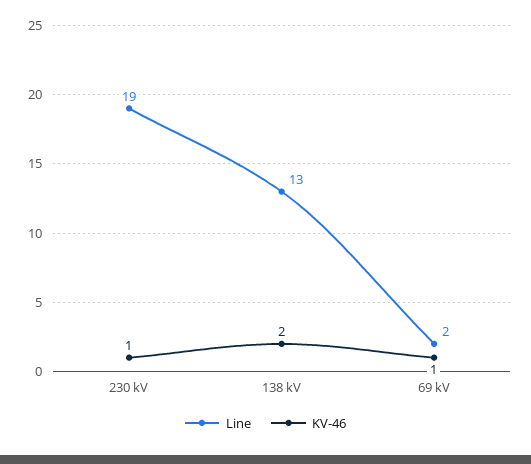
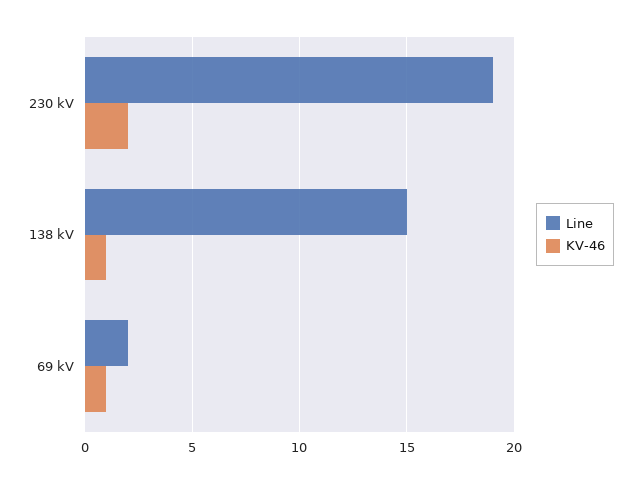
  {
    "Line": {
      "230 kV": 19,
-     "138 kV": 13,
+     "138 kV": 15,
      "69 kV": 2
    },
    "KV-46": {
-     "230 kV": 1,
+     "230 kV": 2,
-     "138 kV": 2,
+     "138 kV": 1,
      "69 kV": 1
    }
  }

